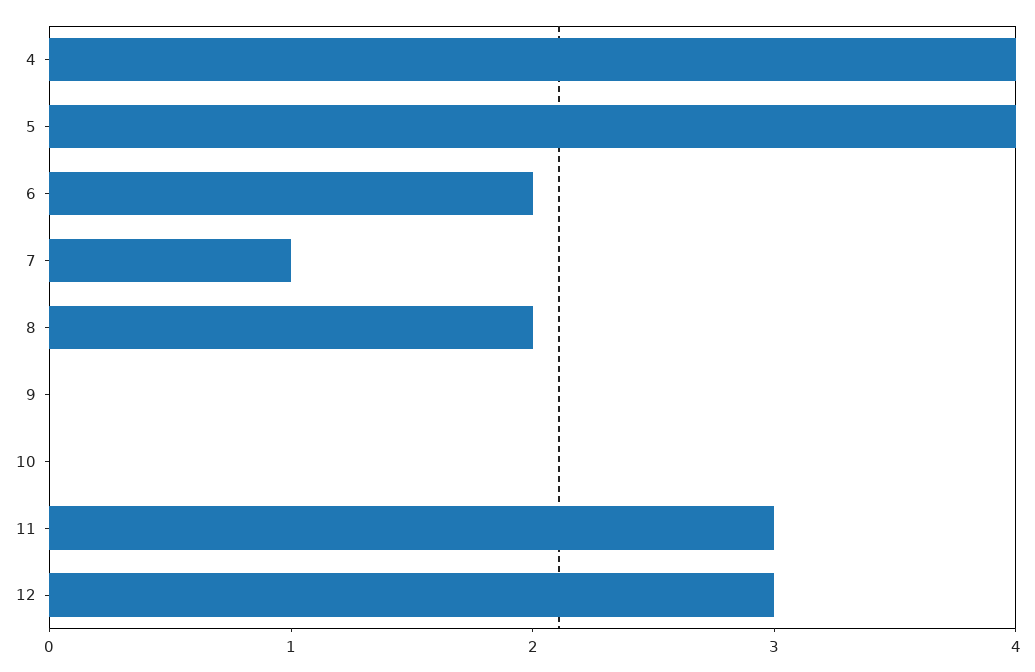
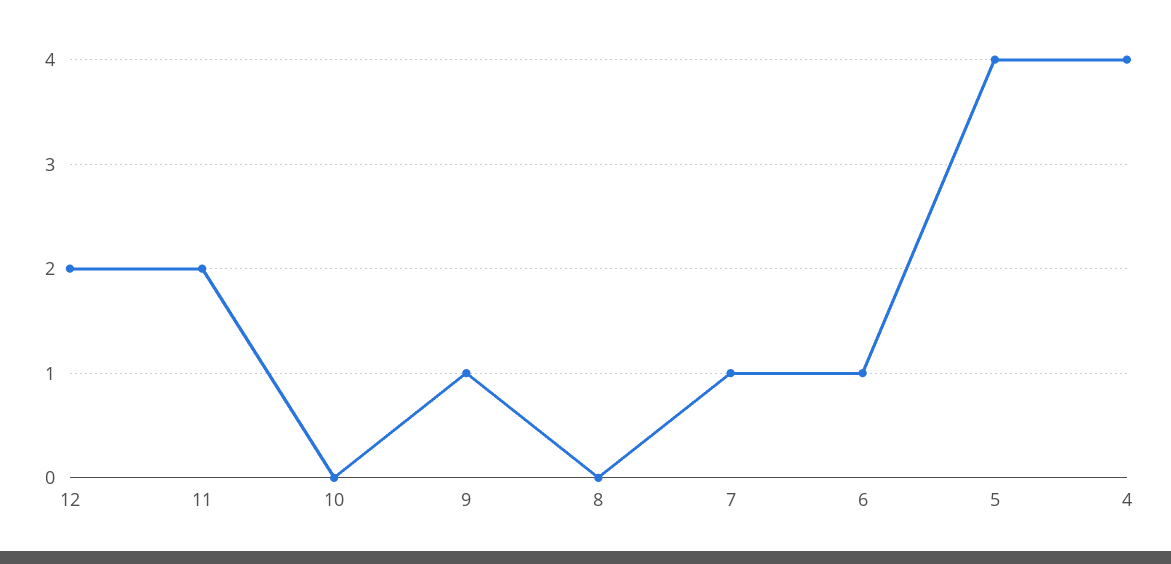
  {
    "4": 4,
    "5": 4,
-   "6": 2,
+   "6": 1,
    "7": 1,
-   "8": 2,
+   "8": 0,
-   "9": 0,
+   "9": 1,
    "10": 0,
-   "11": 3,
+   "11": 2,
-   "12": 3
+   "12": 2
  }

